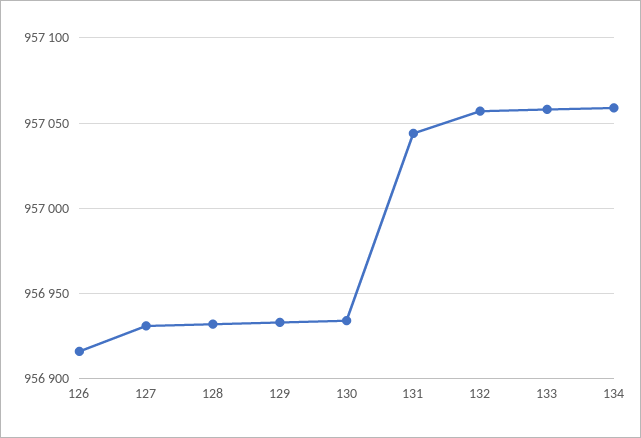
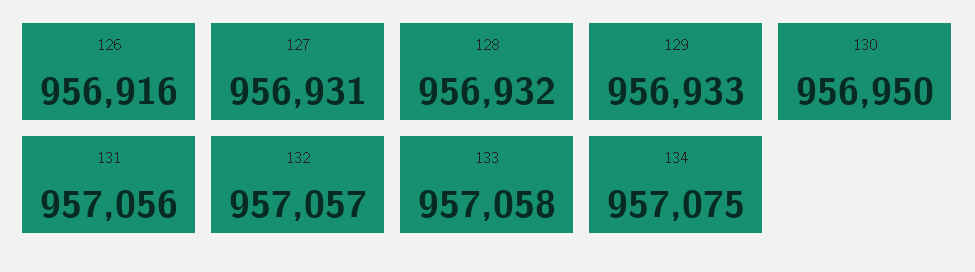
  {
    "126": 956916,
    "127": 956931,
    "128": 956932,
    "129": 956933,
-   "130": 956935,
+   "130": 956950,
-   "131": 957045,
+   "131": 957056,
    "132": 957057,
    "133": 957058,
-   "134": 957060
+   "134": 957075
  }

